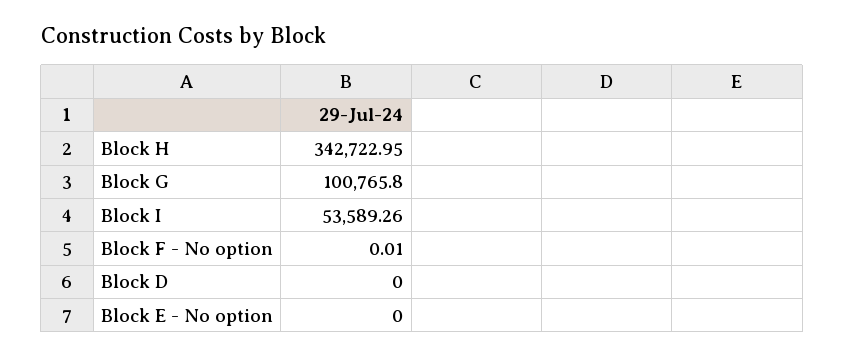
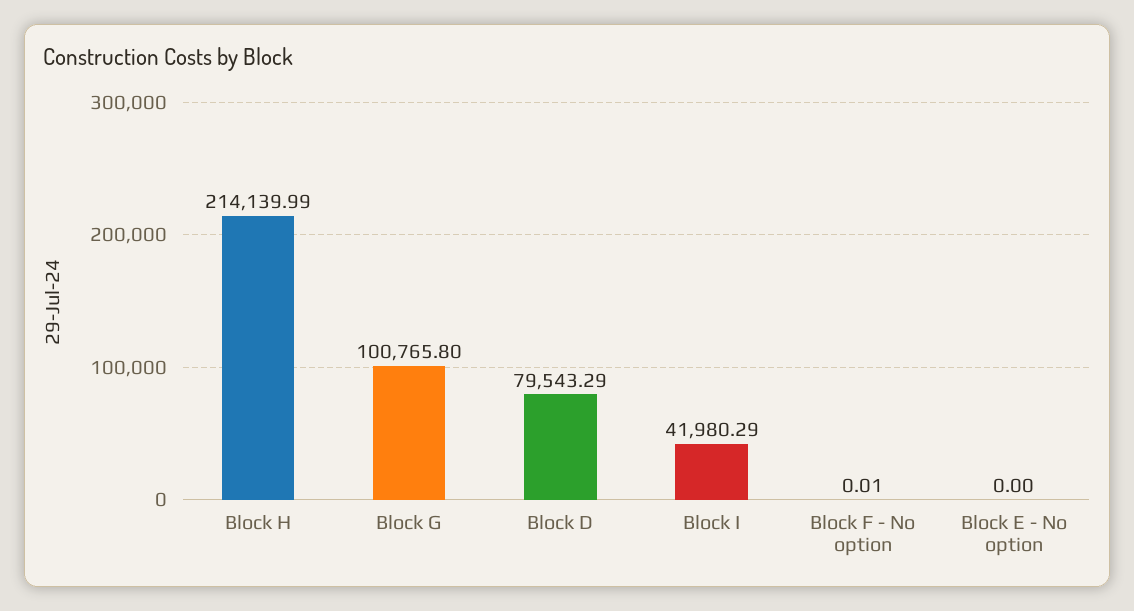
  {
-   "Block H": 342722.95,
+   "Block H": 214139.99,
    "Block G": 100765.8,
-   "Block I": 53589.26,
+   "Block I": 41980.29,
    "Block F - No option": 0.01,
-   "Block D": 0,
+   "Block D": 79543.29,
    "Block E - No option": 0
  }

